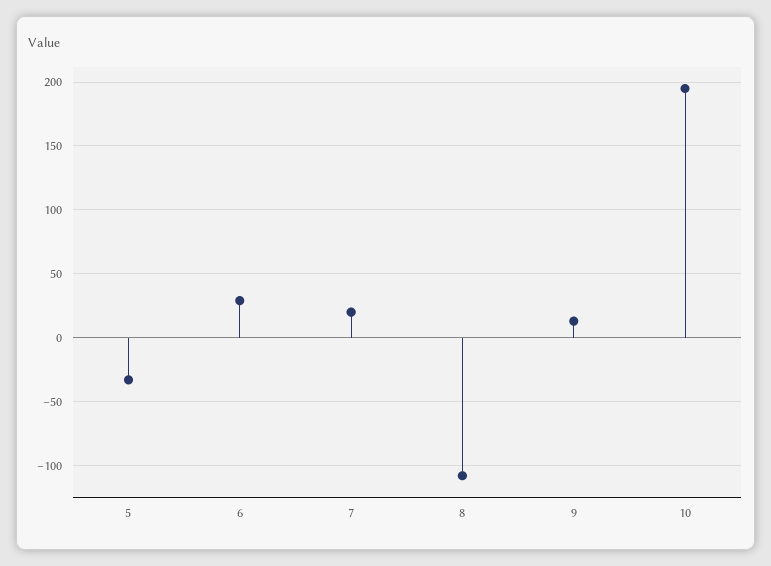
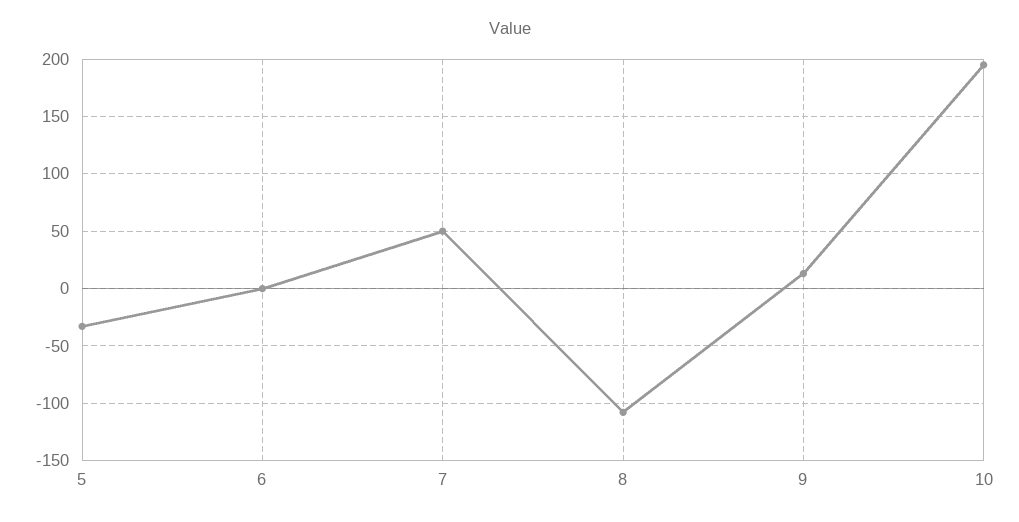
  {
    "5": -35,
-   "6": 30,
+   "6": 0,
-   "7": 20,
+   "7": 50,
    "8": -110,
    "9": 15,
    "10": 195
  }

